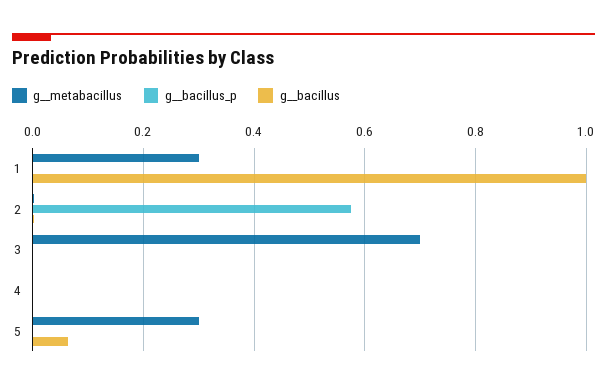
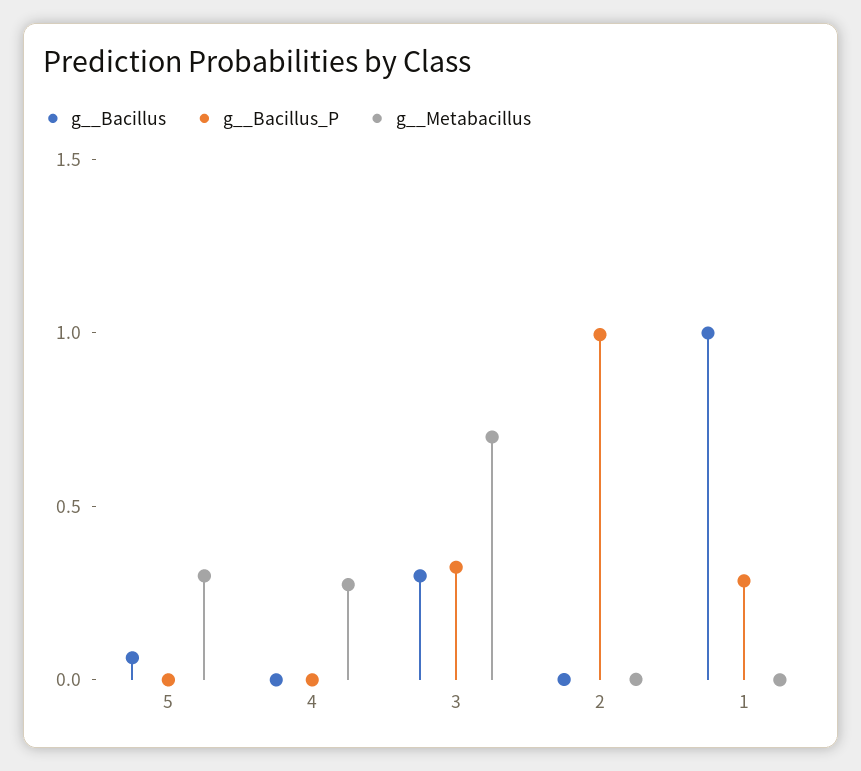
  {
    "g__metabacillus": {
-     "1": 0.3,
+     "1": 0,
      "2": 0,
      "3": 0.7,
-     "4": 0,
+     "4": 0.3,
      "5": 0.3
    },
    "g__bacillus_p": {
-     "1": 0,
+     "1": 0.3,
-     "2": 0.58,
+     "2": 1,
-     "3": 0,
+     "3": 0.3,
      "4": 0,
      "5": 0
    },
    "g__bacillus": {
      "1": 1,
      "2": 0,
-     "3": 0,
+     "3": 0.3,
      "4": 0,
      "5": 0.06
    }
  }

